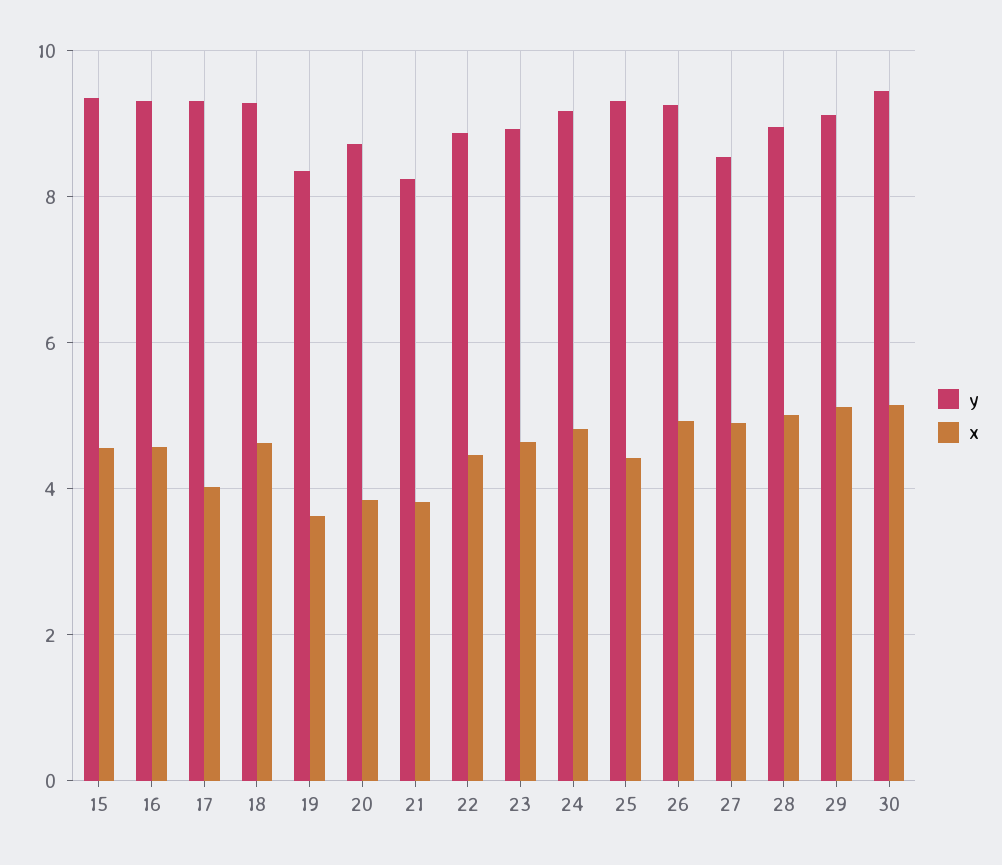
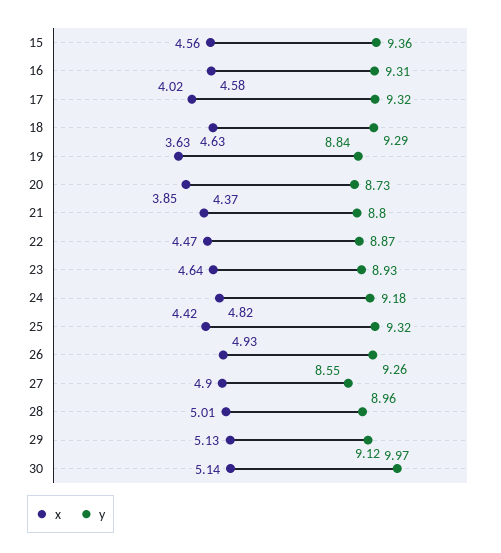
  {
    "y": {
      "15": 9.36,
      "16": 9.31,
      "17": 9.32,
      "18": 9.29,
-     "19": 8.4,
+     "19": 8.84,
      "20": 8.73,
-     "21": 8.2,
+     "21": 8.8,
      "22": 8.87,
      "23": 8.93,
      "24": 9.18,
      "25": 9.32,
      "26": 9.26,
      "27": 8.55,
      "28": 8.96,
      "29": 9.12,
-     "30": 9.4
+     "30": 9.97
    },
    "x": {
      "15": 4.56,
      "16": 4.58,
      "17": 4.02,
      "18": 4.63,
      "19": 3.63,
      "20": 3.85,
-     "21": 3.8,
+     "21": 4.37,
      "22": 4.47,
      "23": 4.64,
      "24": 4.82,
      "25": 4.42,
      "26": 4.93,
      "27": 4.9,
      "28": 5.01,
      "29": 5.13,
      "30": 5.14
    }
  }

